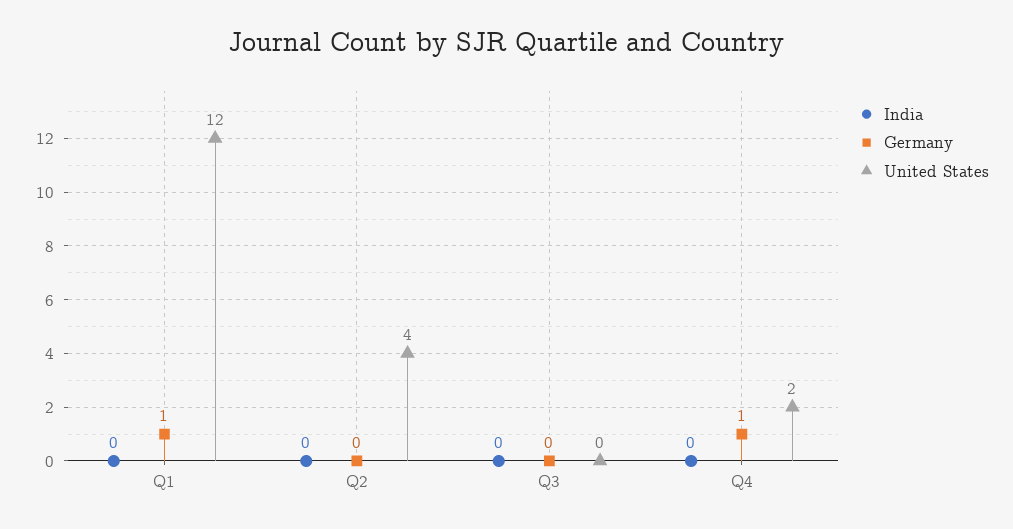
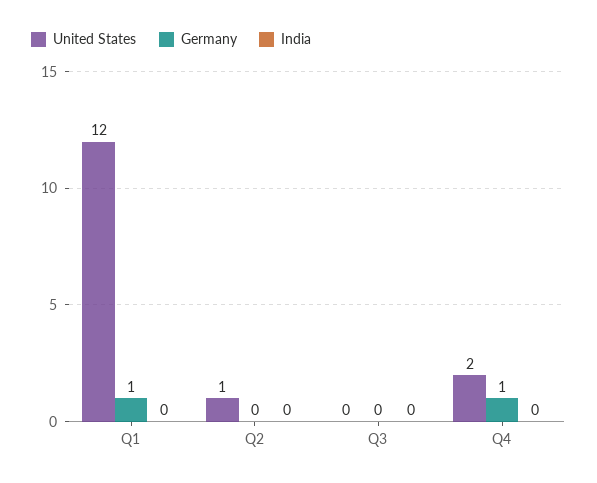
  {
    "India": {
      "Q1": 0,
      "Q2": 0,
      "Q3": 0,
      "Q4": 0
    },
    "Germany": {
      "Q1": 1,
      "Q2": 0,
      "Q3": 0,
      "Q4": 1
    },
    "United States": {
      "Q1": 12,
-     "Q2": 4,
+     "Q2": 1,
      "Q3": 0,
      "Q4": 2
    }
  }

